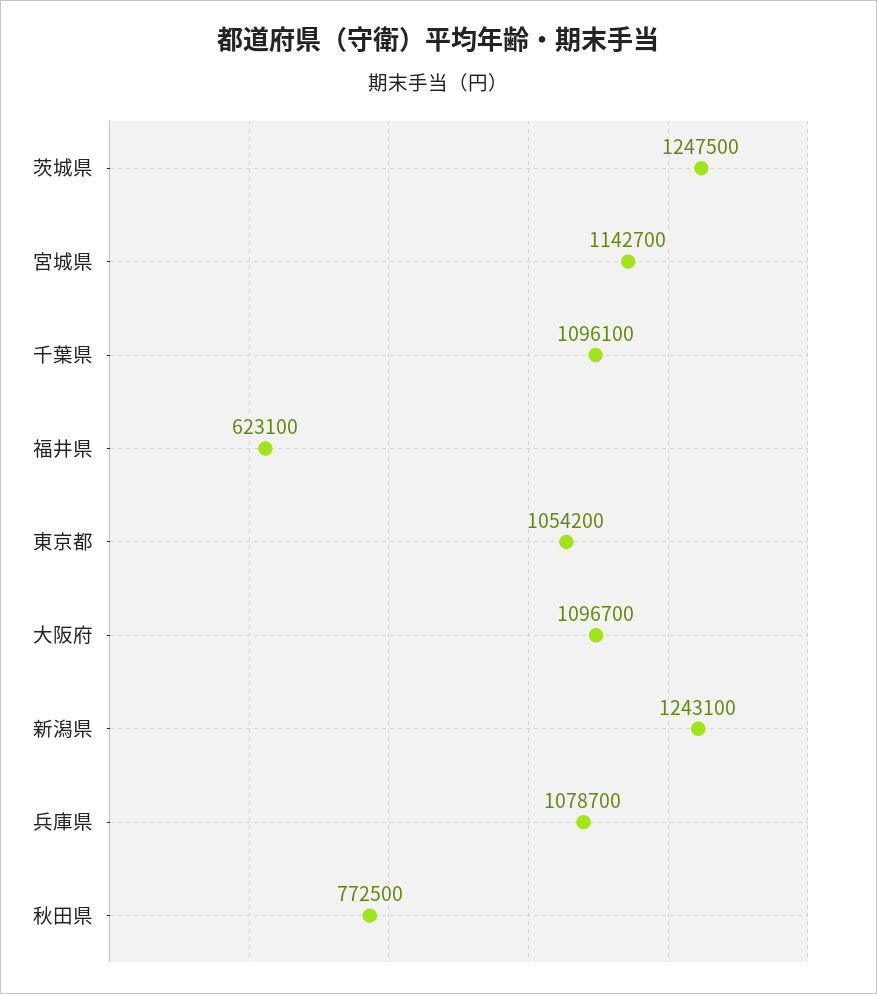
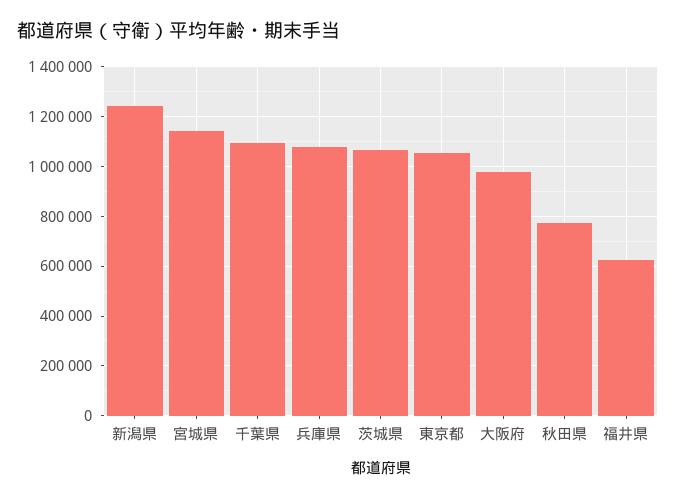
  {
-   "茨城県": 1247500,
+   "茨城県": 1075000,
    "宮城県": 1142700,
    "千葉県": 1096100,
    "福井県": 623100,
    "東京都": 1054200,
-   "大阪府": 1096700,
+   "大阪府": 975000,
    "新潟県": 1243100,
    "兵庫県": 1078700,
    "秋田県": 772500
  }

